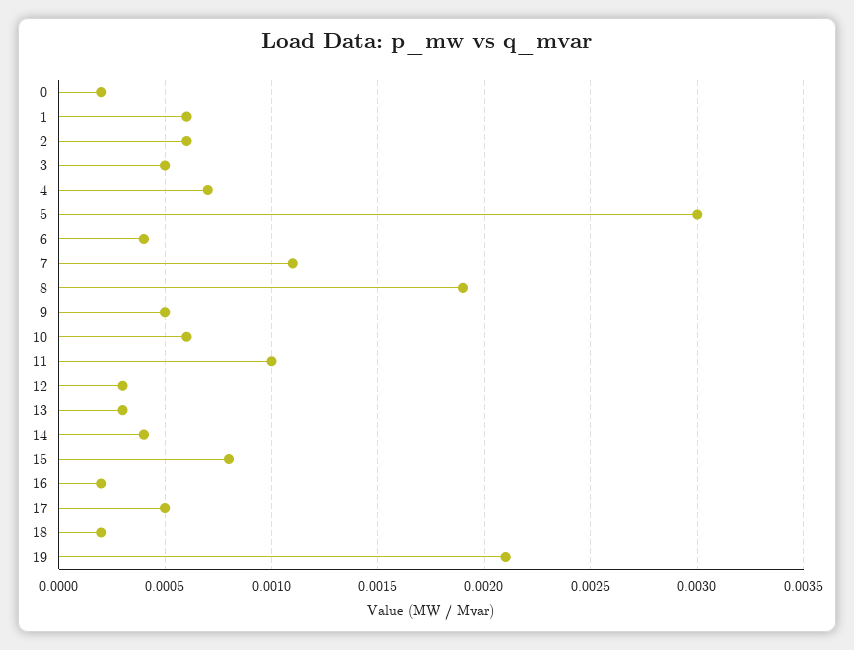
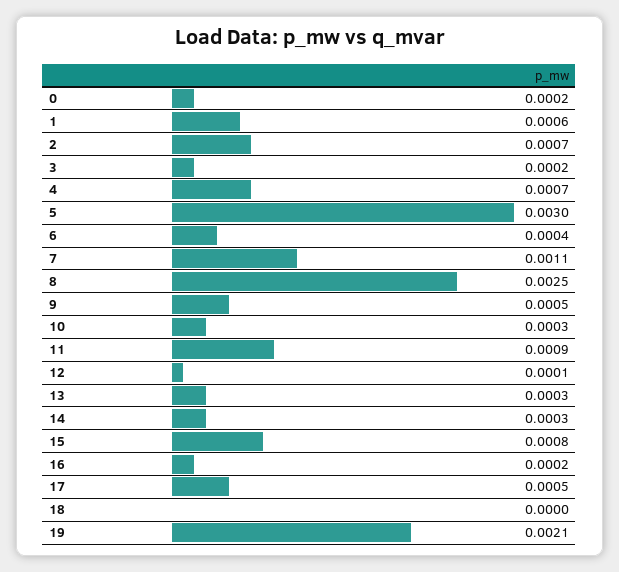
  {
    "0": 0.0002,
    "1": 0.0006,
-   "2": 0.0006,
+   "2": 0.0007,
-   "3": 0.0005,
+   "3": 0.0002,
    "4": 0.0007,
    "5": 0.003,
    "6": 0.0004,
    "7": 0.0011,
-   "8": 0.0019,
+   "8": 0.0025,
    "9": 0.0005,
-   "10": 0.0006,
+   "10": 0.0003,
-   "11": 0.001,
+   "11": 0.0009,
-   "12": 0.0003,
+   "12": 0.0001,
    "13": 0.0003,
-   "14": 0.0004,
+   "14": 0.0003,
    "15": 0.0008,
    "16": 0.0002,
    "17": 0.0005,
-   "18": 0.0002,
+   "18": 0,
    "19": 0.0021
  }

